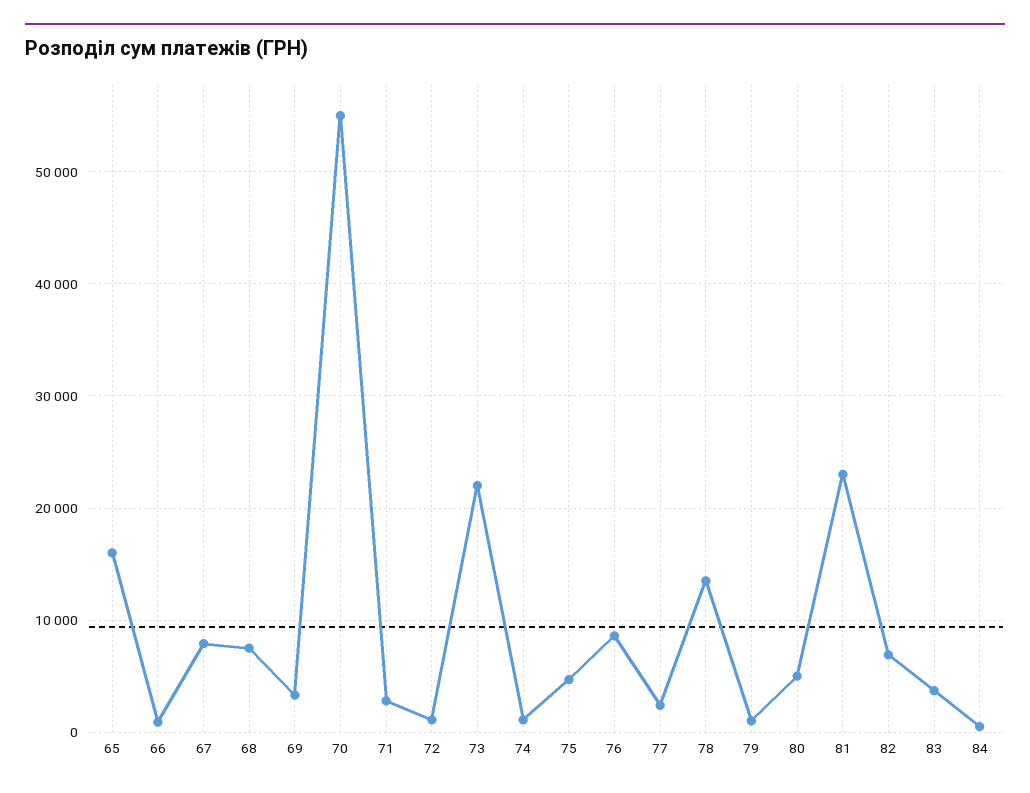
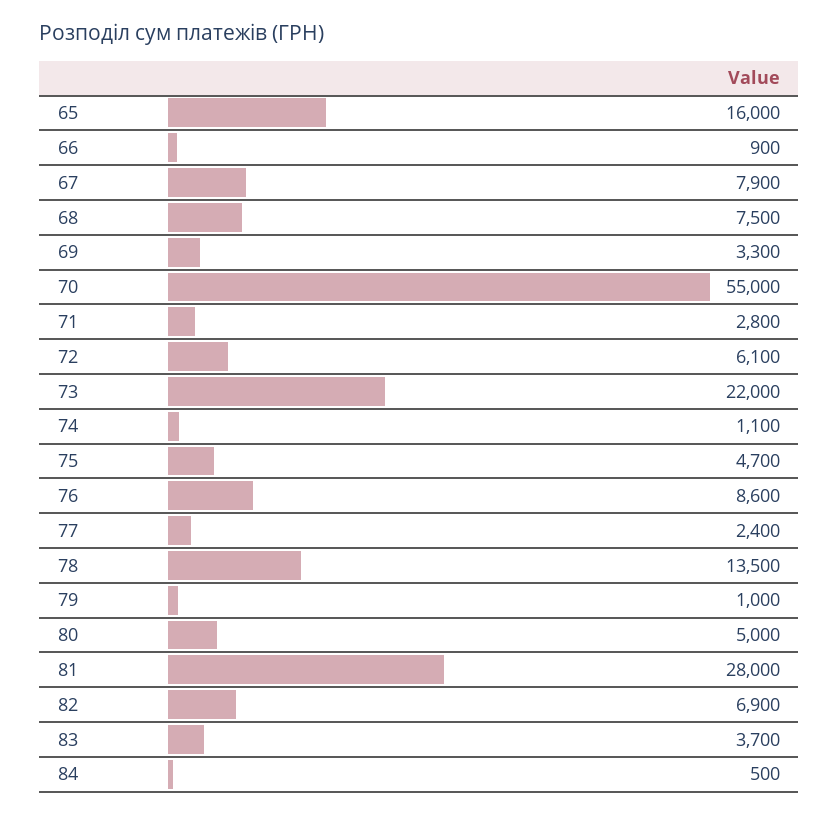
  {
    "65": 16000,
    "66": 900,
    "67": 7900,
    "68": 7500,
    "69": 3300,
    "70": 55000,
    "71": 2800,
-   "72": 1000,
+   "72": 6100,
    "73": 22000,
    "74": 1100,
    "75": 4700,
    "76": 8600,
    "77": 2400,
    "78": 13500,
    "79": 1000,
    "80": 5000,
-   "81": 23000,
+   "81": 28000,
    "82": 6900,
    "83": 3700,
    "84": 500
  }

